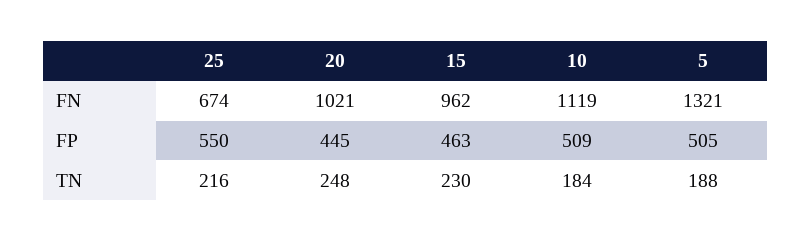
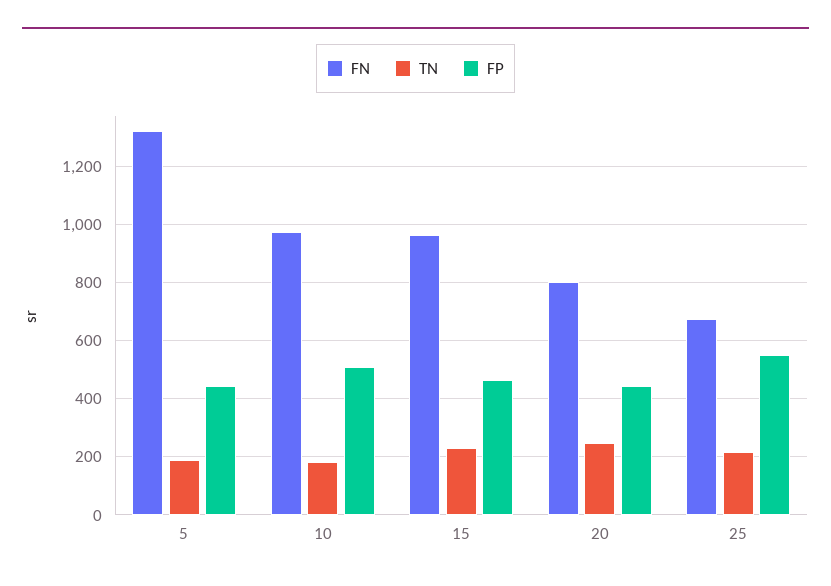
  {
    "FN": {
      "25": 674,
-     "20": 1021,
+     "20": 800,
      "15": 962,
-     "10": 1119,
+     "10": 975,
      "5": 1321
    },
    "FP": {
      "25": 550,
      "20": 445,
      "15": 463,
      "10": 509,
-     "5": 505
+     "5": 450
    },
    "TN": {
      "25": 216,
      "20": 248,
      "15": 230,
      "10": 184,
      "5": 188
    }
  }

